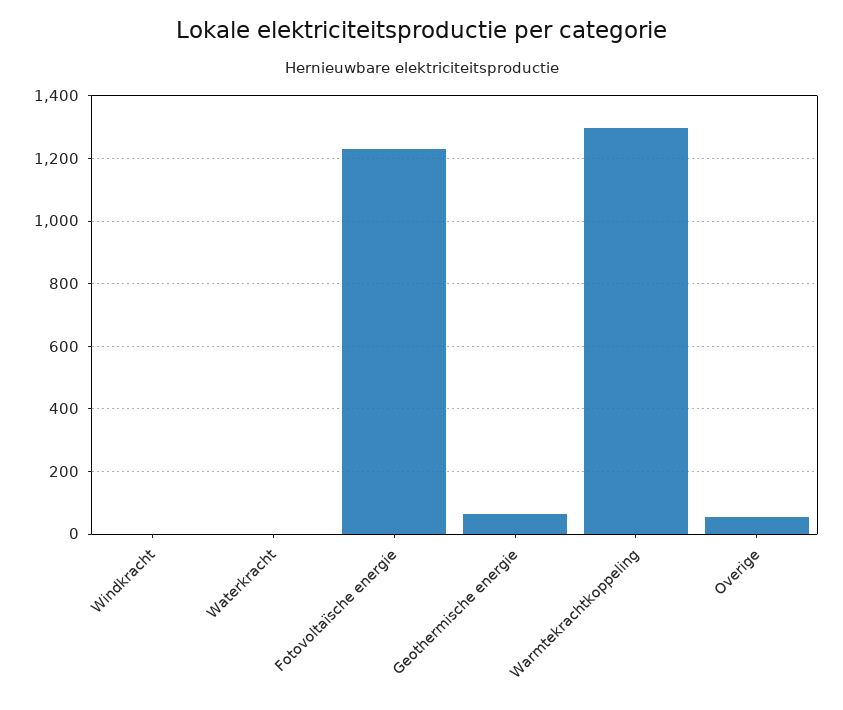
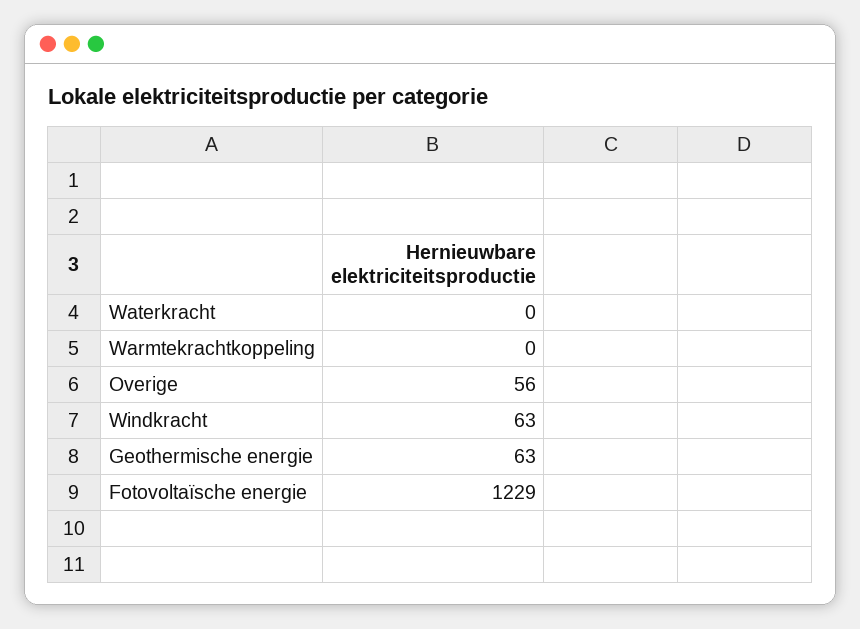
  {
-   "Windkracht": 0,
+   "Windkracht": 63,
    "Waterkracht": 0,
    "Fotovoltaïsche energie": 1229,
    "Geothermische energie": 63,
-   "Warmtekrachtkoppeling": 1300,
+   "Warmtekrachtkoppeling": 0,
    "Overige": 56
  }

